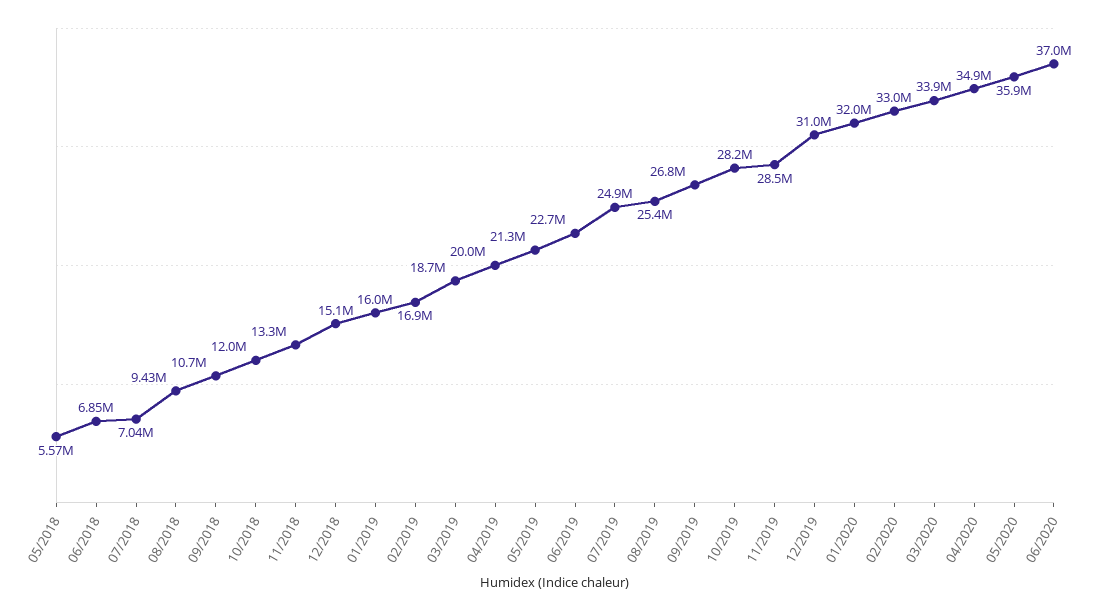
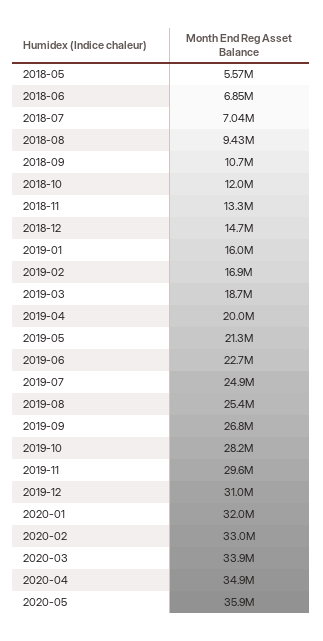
  {
    "05/2018": 5570000,
    "06/2018": 6850000,
    "07/2018": 7040000,
    "08/2018": 9430000,
    "09/2018": 10700000,
    "10/2018": 12000000,
    "11/2018": 13300000,
-   "12/2018": 15100000,
+   "12/2018": 14700000,
    "01/2019": 16000000,
    "02/2019": 16900000,
    "03/2019": 18700000,
    "04/2019": 20000000,
    "05/2019": 21300000,
    "06/2019": 22700000,
    "07/2019": 24900000,
    "08/2019": 25400000,
    "09/2019": 26800000,
    "10/2019": 28200000,
-   "11/2019": 28500000,
+   "11/2019": 29600000,
    "12/2019": 31000000,
    "01/2020": 32000000,
    "02/2020": 33000000,
    "03/2020": 33900000,
    "04/2020": 34900000,
-   "05/2020": 35900000,
+   "05/2020": 35900000
-   "06/2020": 37000000
  }

